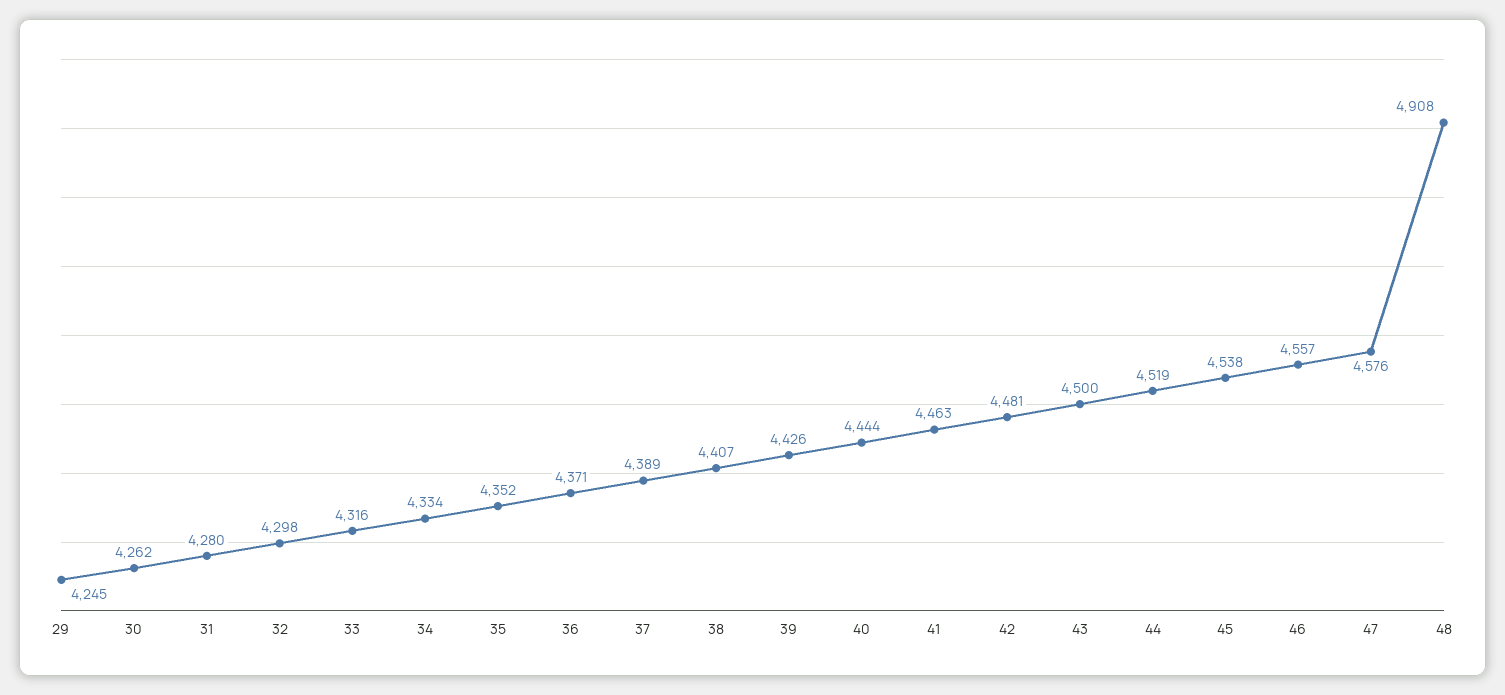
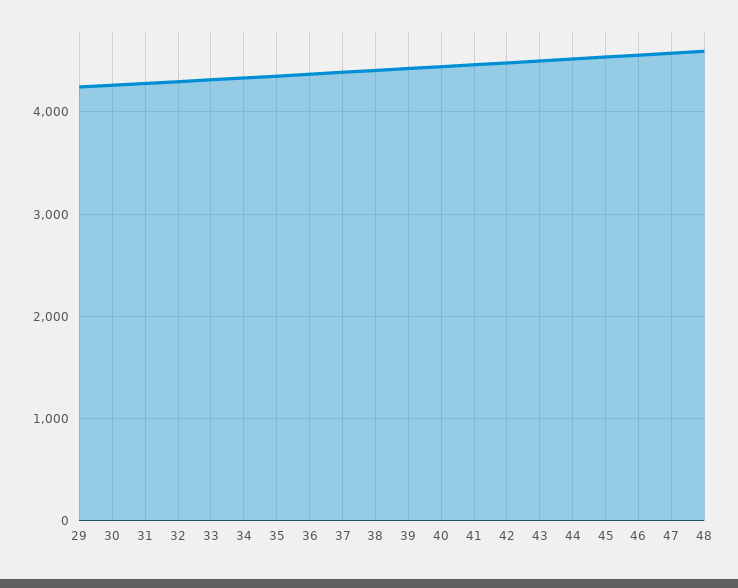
  {
    "29": 4245,
    "30": 4262,
    "31": 4280,
    "32": 4298,
    "33": 4316,
    "34": 4334,
    "35": 4352,
    "36": 4371,
    "37": 4389,
    "38": 4407,
    "39": 4426,
    "40": 4444,
    "41": 4463,
    "42": 4481,
    "43": 4500,
    "44": 4519,
    "45": 4538,
    "46": 4557,
    "47": 4576,
-   "48": 4908
+   "48": 4600
  }

